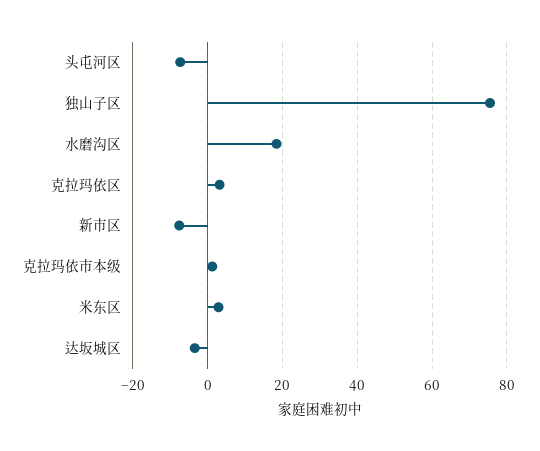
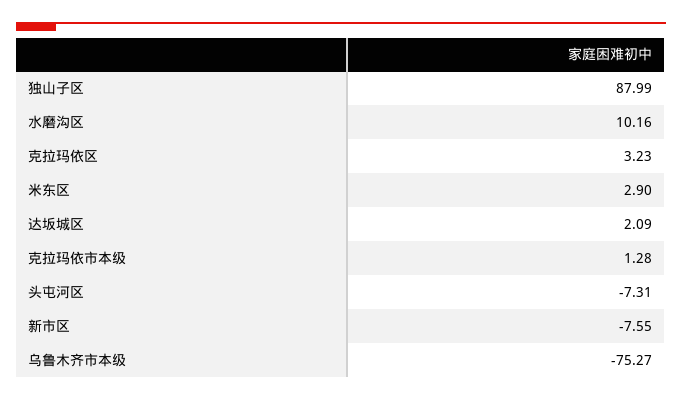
  {
    "头屯河区": -7.31,
-   "独山子区": 76,
+   "独山子区": 87.99,
-   "水磨沟区": 18,
+   "水磨沟区": 10.16,
    "克拉玛依区": 3.23,
    "新市区": -7.55,
    "克拉玛依市本级": 1.28,
    "米东区": 2.9,
-   "达坂城区": -4
+   "达坂城区": 2.09,
+   "乌鲁木齐市本级": -75.27
  }

